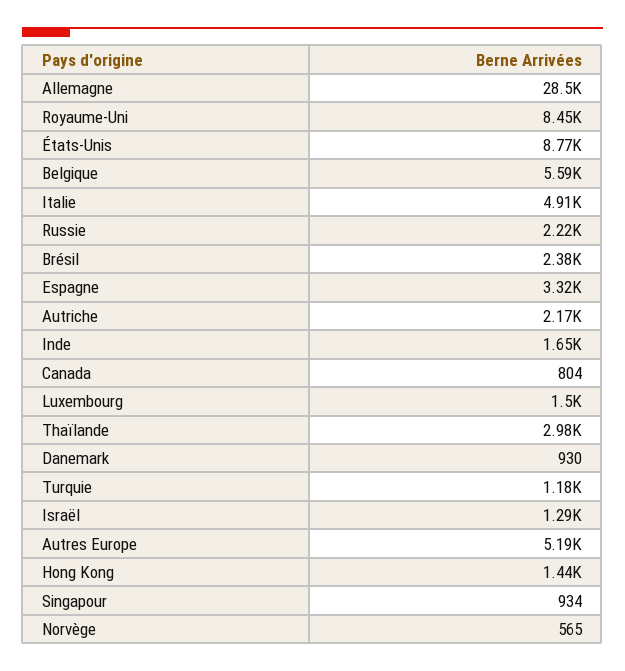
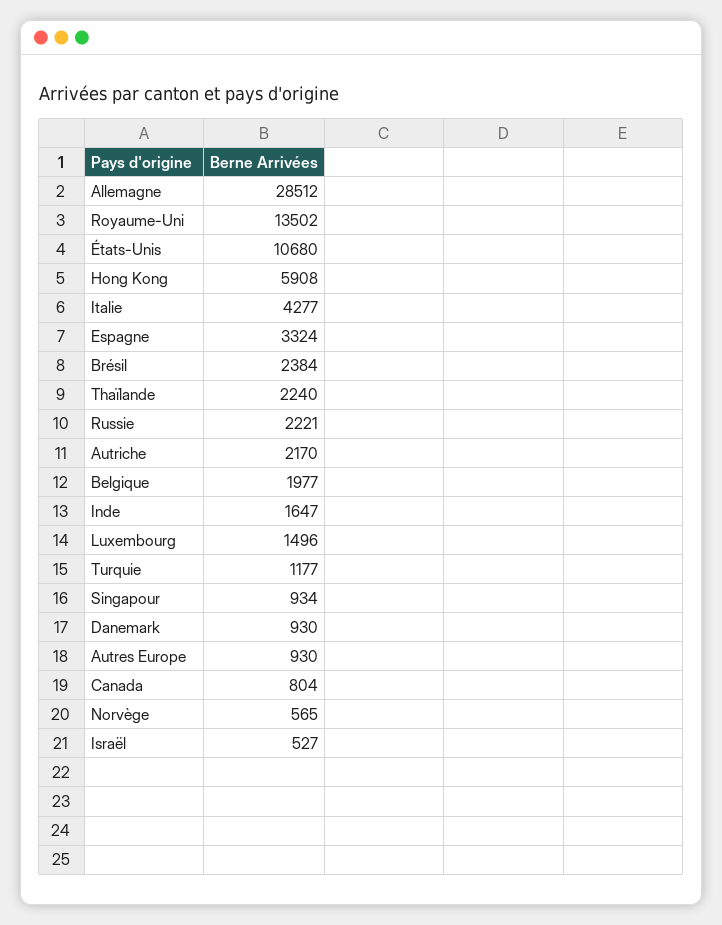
  {
    "Allemagne": 28512,
-   "Royaume-Uni": 8450,
+   "Royaume-Uni": 13502,
-   "États-Unis": 8770,
+   "États-Unis": 10680,
-   "Belgique": 5590,
+   "Belgique": 1977,
-   "Italie": 4910,
+   "Italie": 4277,
    "Russie": 2221,
    "Brésil": 2384,
    "Espagne": 3324,
    "Autriche": 2170,
    "Inde": 1647,
    "Canada": 804,
    "Luxembourg": 1496,
-   "Thaïlande": 2980,
+   "Thaïlande": 2240,
    "Danemark": 930,
    "Turquie": 1177,
-   "Israël": 1290,
+   "Israël": 527,
-   "Autres Europe": 5190,
+   "Autres Europe": 930,
-   "Hong Kong": 1440,
+   "Hong Kong": 5908,
    "Singapour": 934,
    "Norvège": 565
  }

